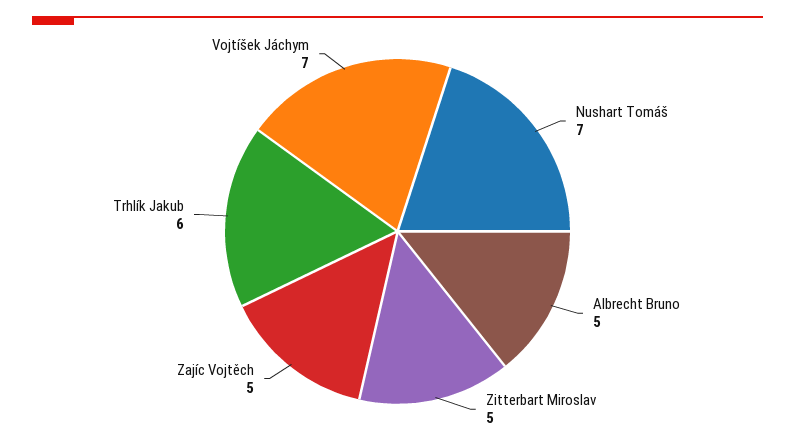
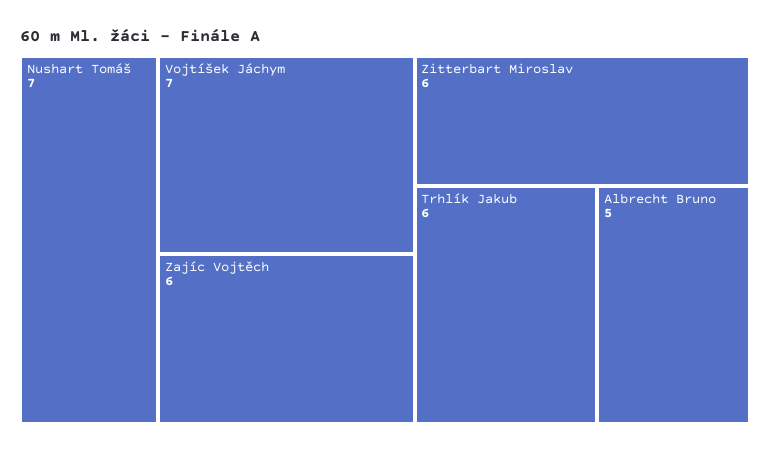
  {
    "Nushart Tomáš": 7,
    "Albrecht Bruno": 5,
-   "Zitterbart Miroslav": 5,
+   "Zitterbart Miroslav": 6,
-   "Zajíc Vojtěch": 5,
+   "Zajíc Vojtěch": 6,
    "Trhlík Jakub": 6,
    "Vojtíšek Jáchym": 7
  }

